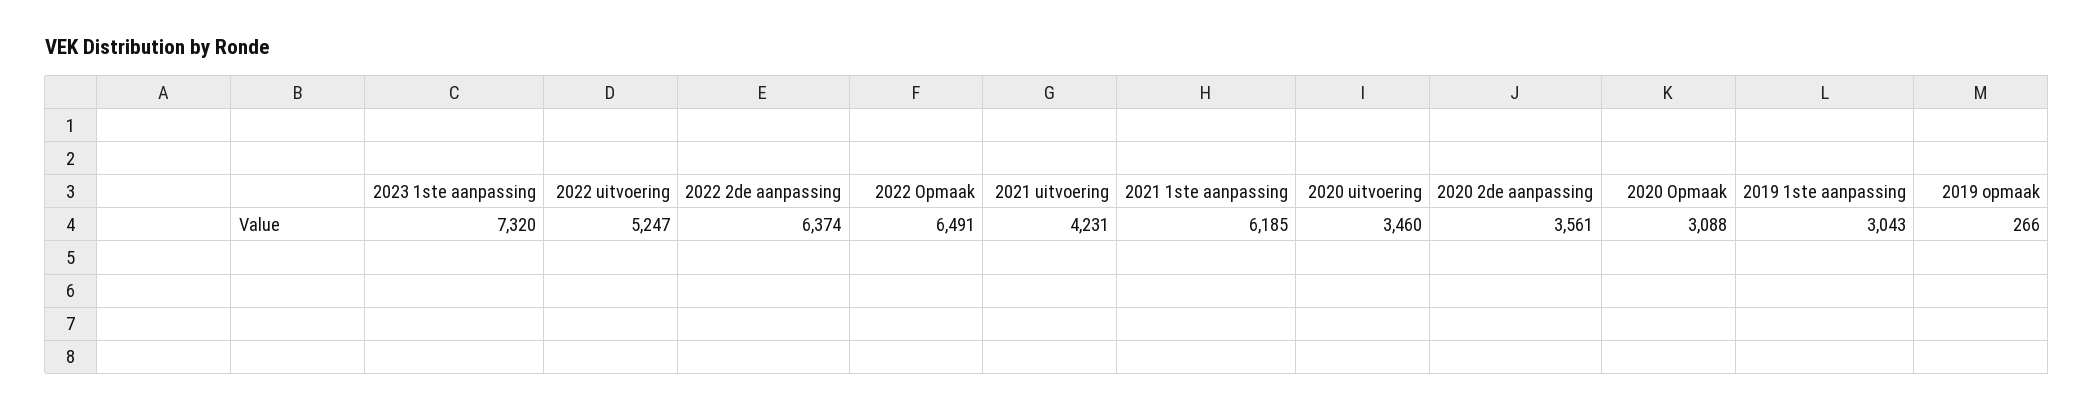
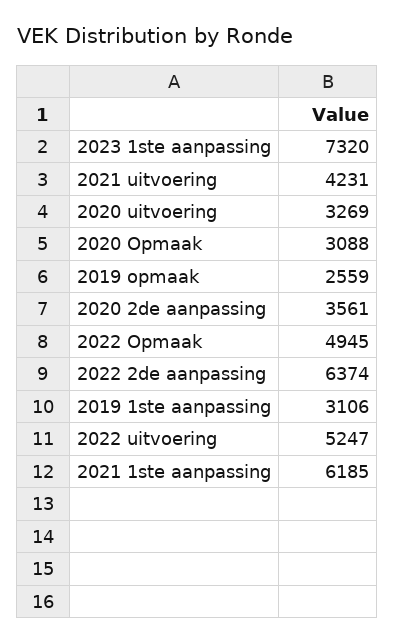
  {
    "2023 1ste aanpassing": 7320,
    "2022 uitvoering": 5247,
    "2022 2de aanpassing": 6374,
-   "2022 Opmaak": 6491,
+   "2022 Opmaak": 4945,
    "2021 uitvoering": 4231,
    "2021 1ste aanpassing": 6185,
-   "2020 uitvoering": 3460,
+   "2020 uitvoering": 3269,
    "2020 2de aanpassing": 3561,
    "2020 Opmaak": 3088,
-   "2019 1ste aanpassing": 3043,
+   "2019 1ste aanpassing": 3106,
-   "2019 opmaak": 266
+   "2019 opmaak": 2559
  }

